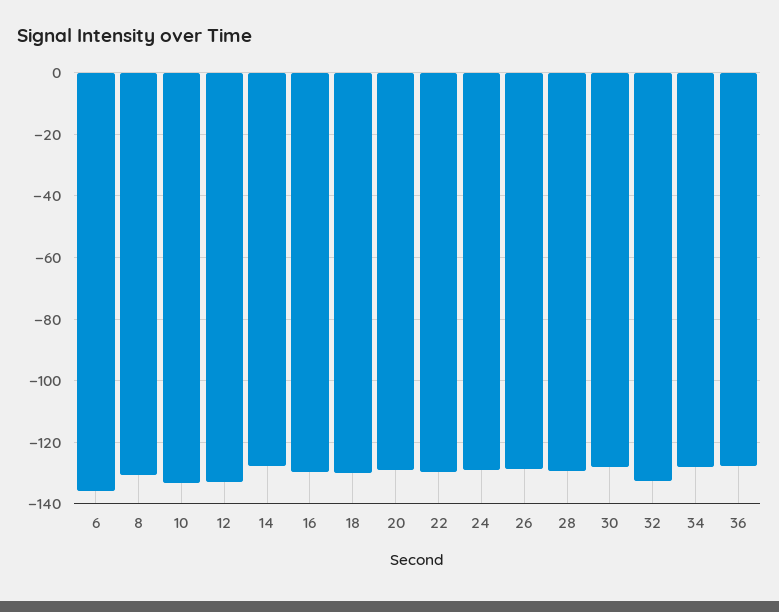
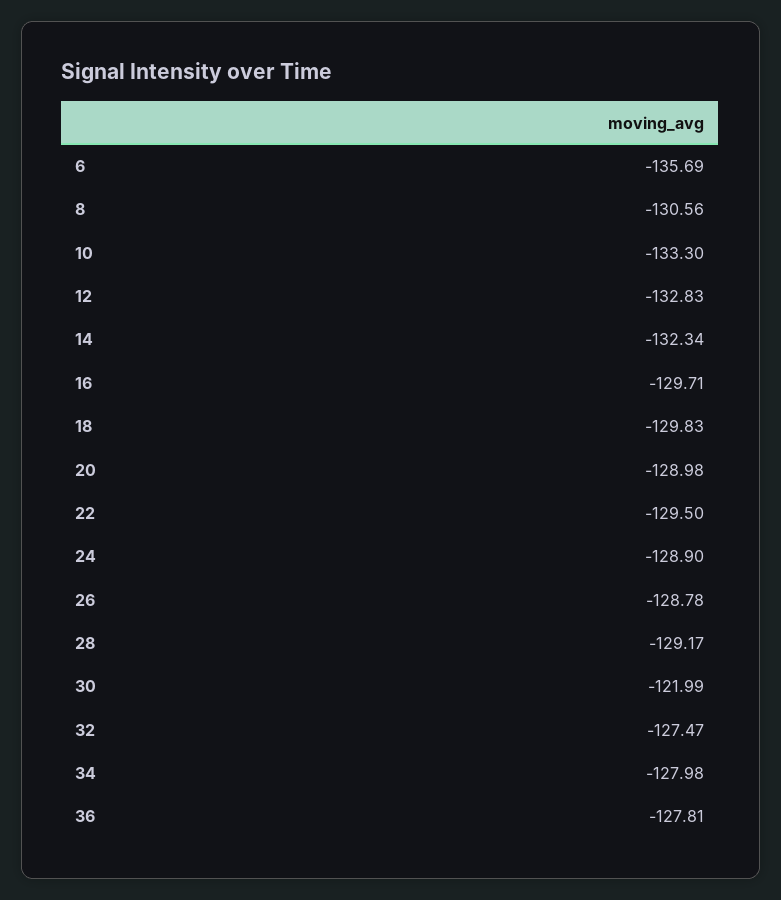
  {
    "6": -135.69,
    "8": -130.56,
    "10": -133.3,
    "12": -132.83,
-   "14": -128,
+   "14": -132.34,
    "16": -129.71,
    "18": -129.83,
    "20": -128.98,
    "22": -129.5,
    "24": -128.9,
    "26": -128.78,
    "28": -129.17,
-   "30": -128,
+   "30": -121.99,
-   "32": -132,
+   "32": -127.47,
    "34": -127.98,
    "36": -127.81
  }

